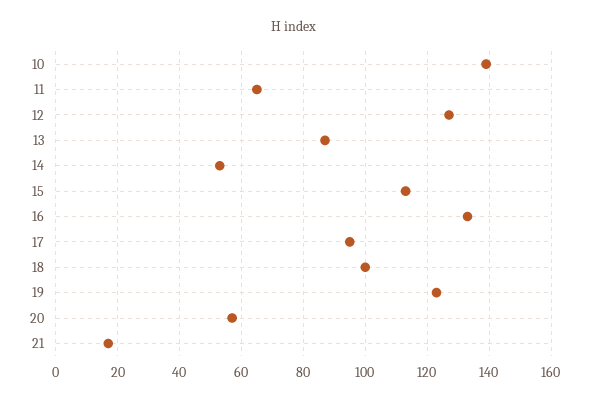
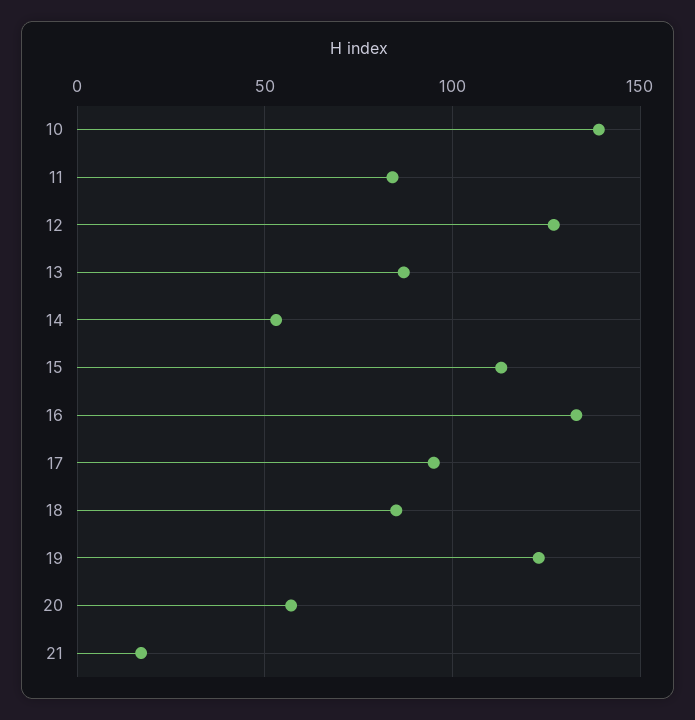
  {
    "10": 140,
-   "11": 65,
+   "11": 85,
    "12": 125,
    "13": 85,
    "14": 55,
    "15": 115,
    "16": 135,
    "17": 95,
-   "18": 100,
+   "18": 85,
    "19": 125,
    "20": 55,
    "21": 15
  }

